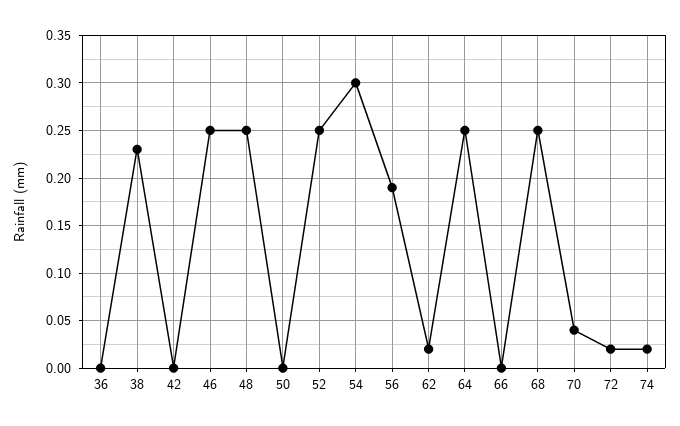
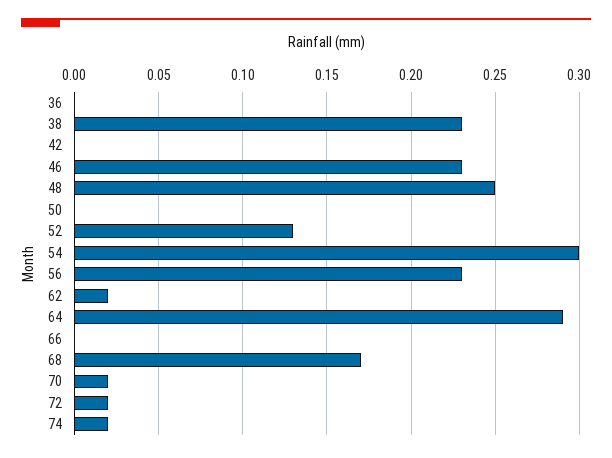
  {
    "36": 0,
    "38": 0.23,
    "42": 0,
-   "46": 0.25,
+   "46": 0.23,
    "48": 0.25,
    "50": 0,
-   "52": 0.25,
+   "52": 0.13,
    "54": 0.3,
-   "56": 0.19,
+   "56": 0.23,
    "62": 0.02,
-   "64": 0.25,
+   "64": 0.29,
    "66": 0,
-   "68": 0.25,
+   "68": 0.17,
-   "70": 0.04,
+   "70": 0.02,
    "72": 0.02,
    "74": 0.02
  }

